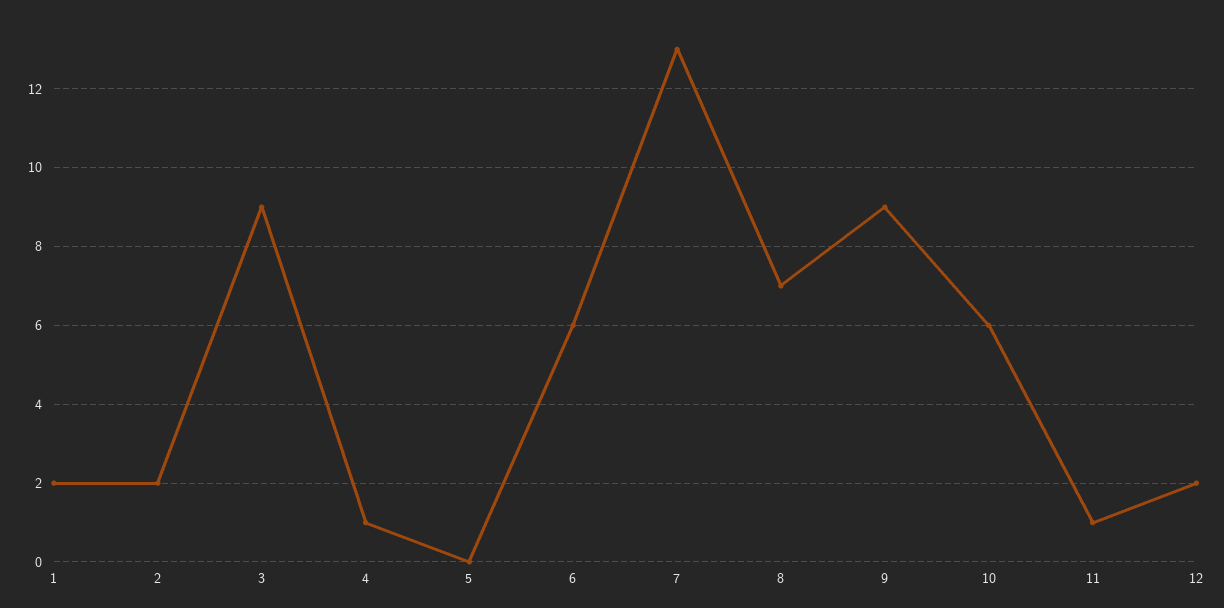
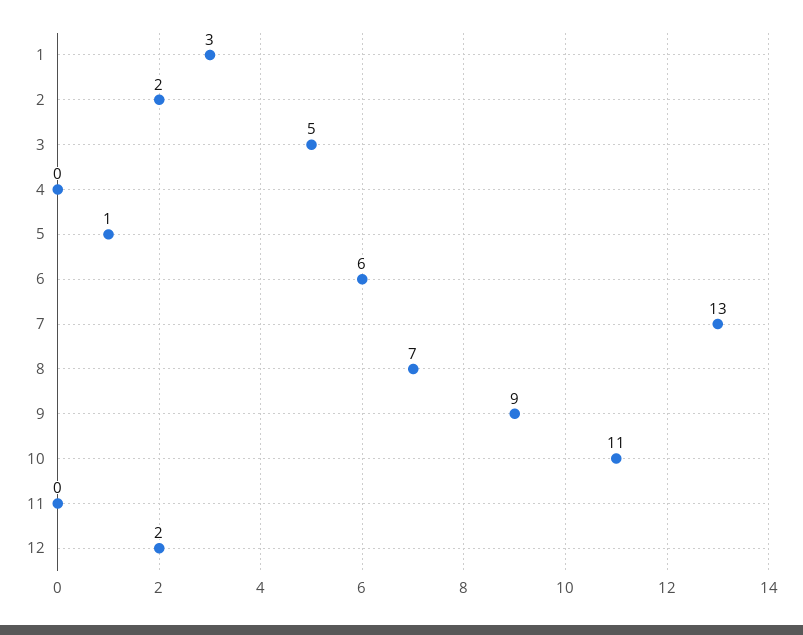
  {
-   "1": 2,
+   "1": 3,
    "2": 2,
-   "3": 9,
+   "3": 5,
-   "4": 1,
+   "4": 0,
-   "5": 0,
+   "5": 1,
    "6": 6,
    "7": 13,
    "8": 7,
    "9": 9,
-   "10": 6,
+   "10": 11,
-   "11": 1,
+   "11": 0,
    "12": 2
  }

